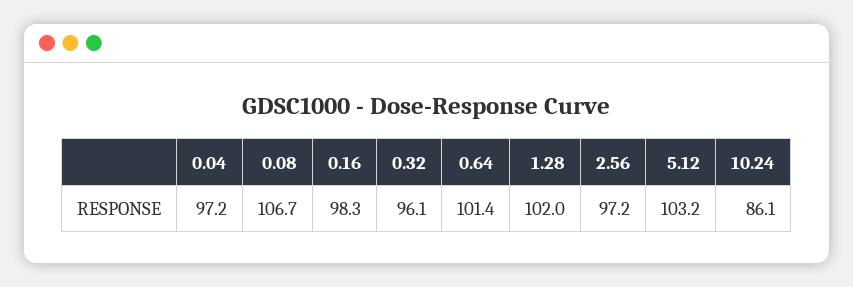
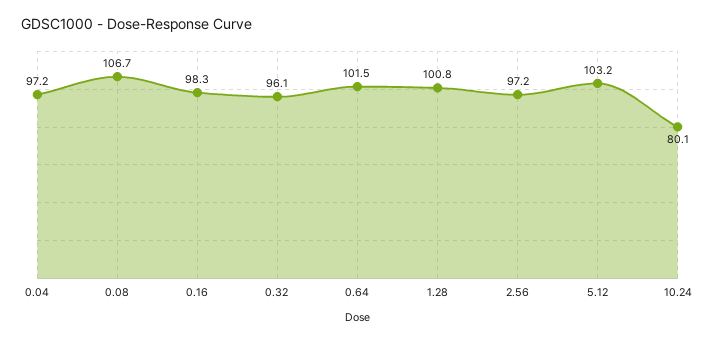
  {
    "0.04": 97.2,
    "0.08": 106.7,
    "0.16": 98.3,
    "0.32": 96.1,
-   "0.64": 101.4,
+   "0.64": 101.5,
-   "1.28": 102,
+   "1.28": 100.8,
    "2.56": 97.2,
    "5.12": 103.2,
-   "10.24": 86.1
+   "10.24": 80.1
  }

